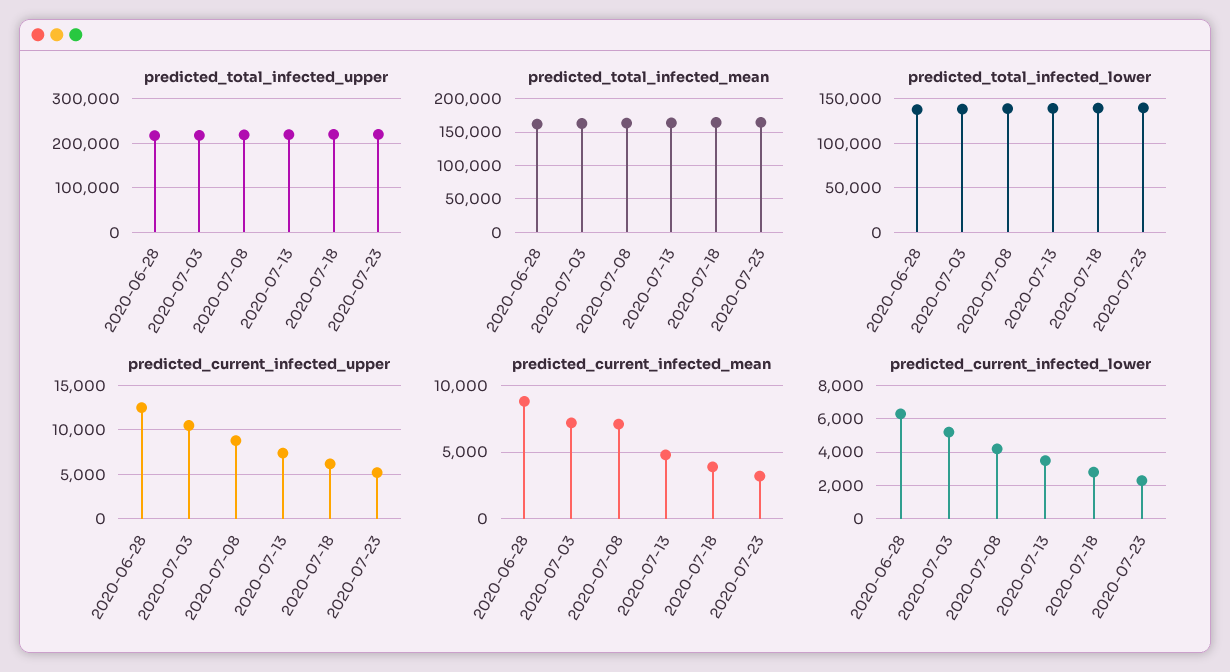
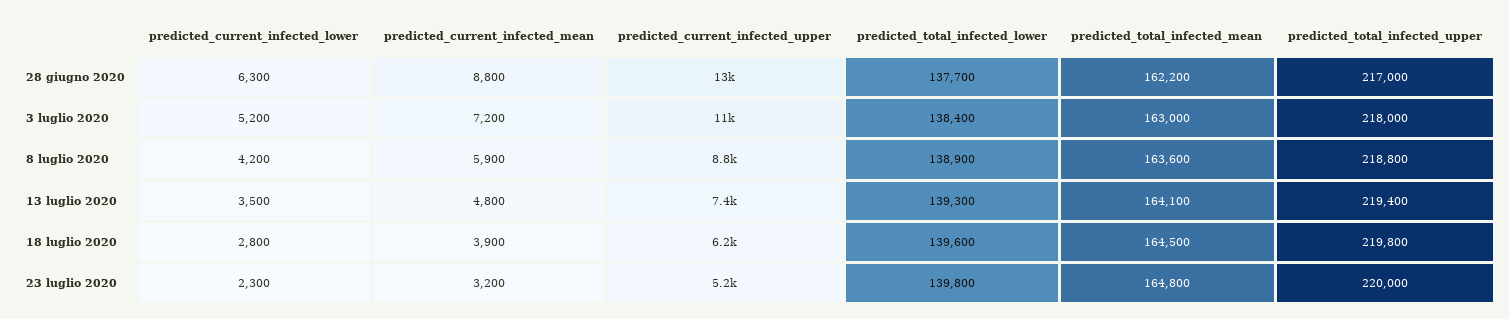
  {
    "predicted_total_infected_upper": {
      "2020-06-28": 217000,
      "2020-07-03": 218000,
      "2020-07-08": 218800,
      "2020-07-13": 219400,
      "2020-07-18": 219800,
      "2020-07-23": 220000
    },
    "predicted_total_infected_mean": {
      "2020-06-28": 162200,
      "2020-07-03": 163000,
      "2020-07-08": 163600,
      "2020-07-13": 164100,
      "2020-07-18": 164500,
      "2020-07-23": 164800
    },
    "predicted_total_infected_lower": {
      "2020-06-28": 137700,
      "2020-07-03": 138400,
      "2020-07-08": 138900,
      "2020-07-13": 139300,
      "2020-07-18": 139600,
      "2020-07-23": 139800
    },
    "predicted_current_infected_upper": {
      "2020-06-28": 13000,
      "2020-07-03": 11000,
      "2020-07-08": 8800,
      "2020-07-13": 7400,
      "2020-07-18": 6200,
      "2020-07-23": 5200
    },
    "predicted_current_infected_mean": {
      "2020-06-28": 8800,
      "2020-07-03": 7200,
-     "2020-07-08": 7000,
+     "2020-07-08": 5900,
      "2020-07-13": 4800,
      "2020-07-18": 3900,
      "2020-07-23": 3200
    },
    "predicted_current_infected_lower": {
      "2020-06-28": 6300,
      "2020-07-03": 5200,
      "2020-07-08": 4200,
      "2020-07-13": 3500,
      "2020-07-18": 2800,
      "2020-07-23": 2300
    }
  }

